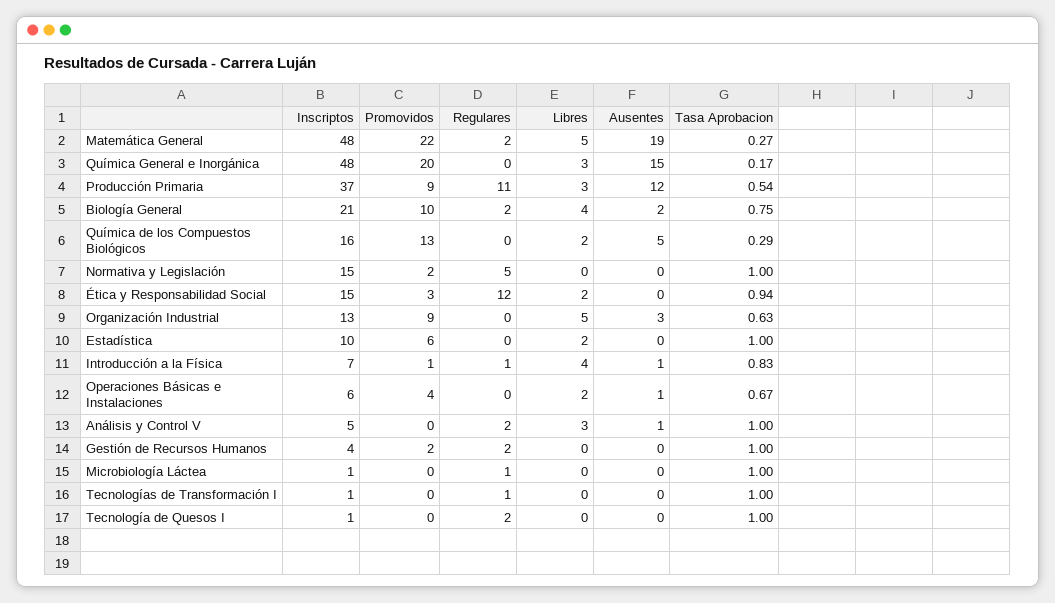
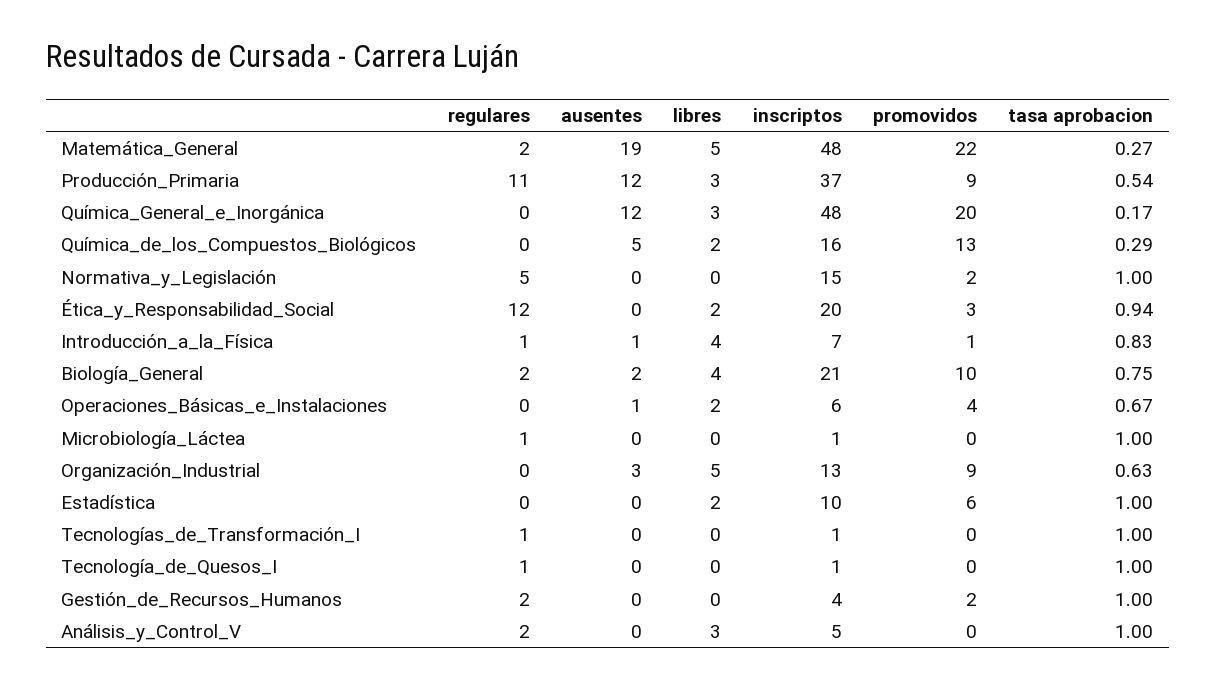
  {
    "Inscriptos": {
      "Matemática General": 48,
      "Química General e Inorgánica": 48,
      "Producción Primaria": 37,
      "Biología General": 21,
      "Química de los Compuestos Biológicos": 16,
      "Normativa y Legislación": 15,
-     "Ética y Responsabilidad Social": 15,
+     "Ética y Responsabilidad Social": 20,
      "Organización Industrial": 13,
      "Estadística": 10,
      "Introducción a la Física": 7,
      "Operaciones Básicas e Instalaciones": 6,
      "Análisis y Control V": 5,
      "Gestión de Recursos Humanos": 4,
      "Microbiología Láctea": 1,
      "Tecnologías de Transformación I": 1,
      "Tecnología de Quesos I": 1
    },
    "Promovidos": {
      "Matemática General": 22,
      "Química General e Inorgánica": 20,
      "Producción Primaria": 9,
      "Biología General": 10,
      "Química de los Compuestos Biológicos": 13,
      "Normativa y Legislación": 2,
      "Ética y Responsabilidad Social": 3,
      "Organización Industrial": 9,
      "Estadística": 6,
      "Introducción a la Física": 1,
      "Operaciones Básicas e Instalaciones": 4,
      "Análisis y Control V": 0,
      "Gestión de Recursos Humanos": 2,
      "Microbiología Láctea": 0,
      "Tecnologías de Transformación I": 0,
      "Tecnología de Quesos I": 0
    },
    "Regulares": {
      "Matemática General": 2,
      "Química General e Inorgánica": 0,
      "Producción Primaria": 11,
      "Biología General": 2,
      "Química de los Compuestos Biológicos": 0,
      "Normativa y Legislación": 5,
      "Ética y Responsabilidad Social": 12,
      "Organización Industrial": 0,
      "Estadística": 0,
      "Introducción a la Física": 1,
      "Operaciones Básicas e Instalaciones": 0,
      "Análisis y Control V": 2,
      "Gestión de Recursos Humanos": 2,
      "Microbiología Láctea": 1,
      "Tecnologías de Transformación I": 1,
-     "Tecnología de Quesos I": 2
+     "Tecnología de Quesos I": 1
    },
    "Libres": {
      "Matemática General": 5,
      "Química General e Inorgánica": 3,
      "Producción Primaria": 3,
      "Biología General": 4,
      "Química de los Compuestos Biológicos": 2,
      "Normativa y Legislación": 0,
      "Ética y Responsabilidad Social": 2,
      "Organización Industrial": 5,
      "Estadística": 2,
      "Introducción a la Física": 4,
      "Operaciones Básicas e Instalaciones": 2,
      "Análisis y Control V": 3,
      "Gestión de Recursos Humanos": 0,
      "Microbiología Láctea": 0,
      "Tecnologías de Transformación I": 0,
      "Tecnología de Quesos I": 0
    },
    "Ausentes": {
      "Matemática General": 19,
-     "Química General e Inorgánica": 15,
+     "Química General e Inorgánica": 12,
      "Producción Primaria": 12,
      "Biología General": 2,
      "Química de los Compuestos Biológicos": 5,
      "Normativa y Legislación": 0,
      "Ética y Responsabilidad Social": 0,
      "Organización Industrial": 3,
      "Estadística": 0,
      "Introducción a la Física": 1,
      "Operaciones Básicas e Instalaciones": 1,
-     "Análisis y Control V": 1,
+     "Análisis y Control V": 0,
      "Gestión de Recursos Humanos": 0,
      "Microbiología Láctea": 0,
      "Tecnologías de Transformación I": 0,
      "Tecnología de Quesos I": 0
    },
    "Tasa Aprobacion": {
      "Matemática General": 0.27,
      "Química General e Inorgánica": 0.17,
      "Producción Primaria": 0.54,
      "Biología General": 0.75,
      "Química de los Compuestos Biológicos": 0.29,
      "Normativa y Legislación": 1,
      "Ética y Responsabilidad Social": 0.94,
      "Organización Industrial": 0.63,
      "Estadística": 1,
      "Introducción a la Física": 0.83,
      "Operaciones Básicas e Instalaciones": 0.67,
      "Análisis y Control V": 1,
      "Gestión de Recursos Humanos": 1,
      "Microbiología Láctea": 1,
      "Tecnologías de Transformación I": 1,
      "Tecnología de Quesos I": 1
    }
  }

